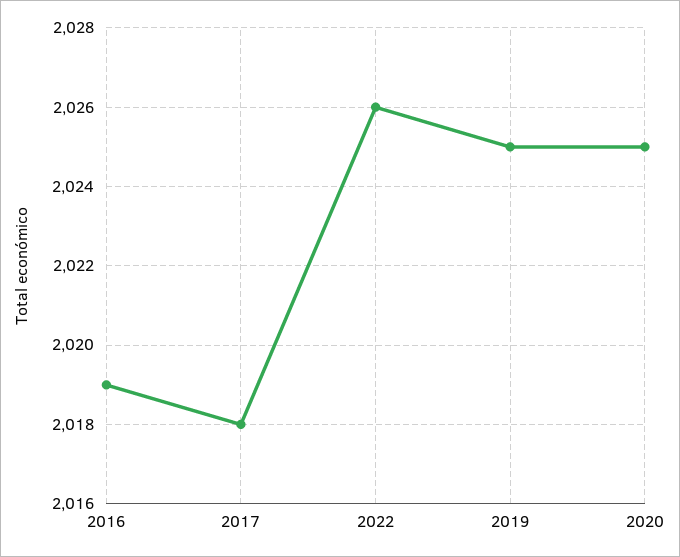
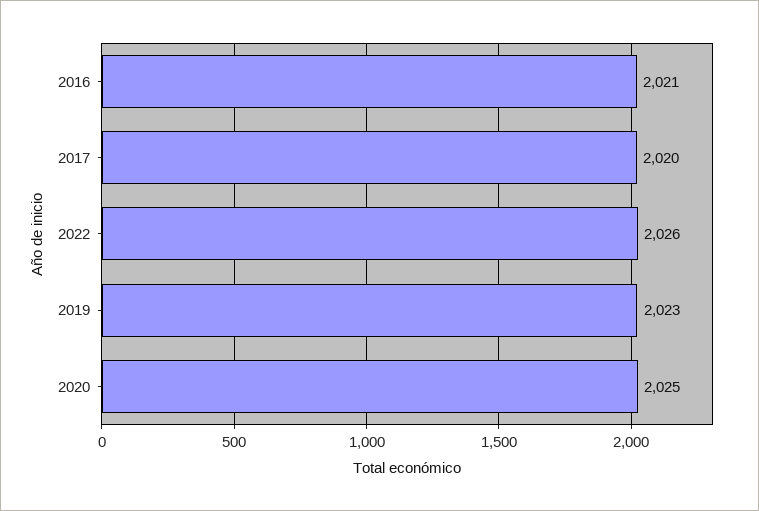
  {
-   "2016": 2019,
+   "2016": 2021,
-   "2017": 2018,
+   "2017": 2020,
    "2022": 2026,
-   "2019": 2025,
+   "2019": 2023,
    "2020": 2025
  }

